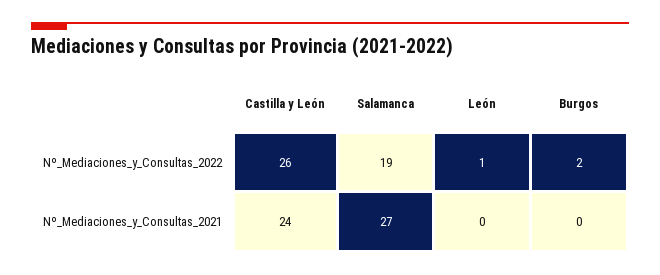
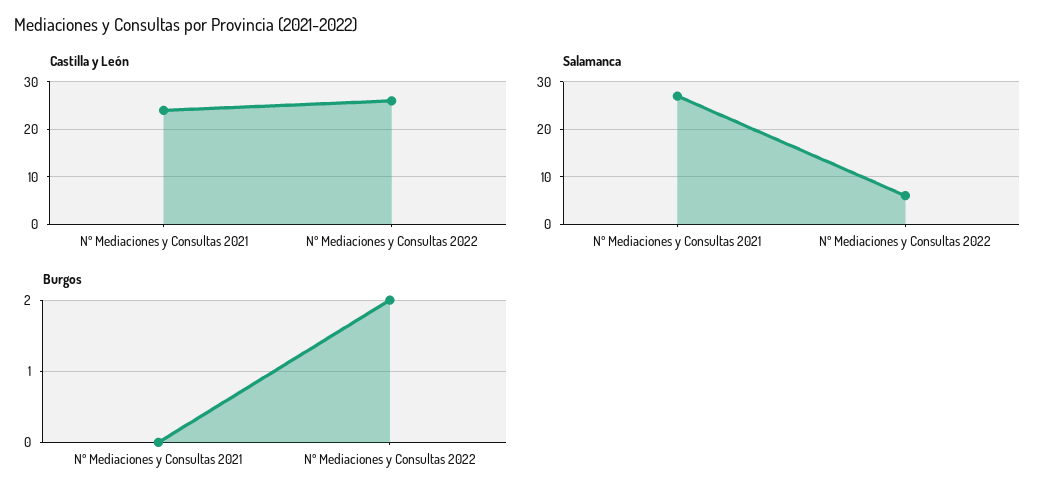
  {
    "Castilla y León": {
      "Nº_Mediaciones_y_Consultas_2022": 26,
      "Nº_Mediaciones_y_Consultas_2021": 24
    },
    "Salamanca": {
-     "Nº_Mediaciones_y_Consultas_2022": 19,
+     "Nº_Mediaciones_y_Consultas_2022": 5,
      "Nº_Mediaciones_y_Consultas_2021": 27
    },
-   "León": {
-     "Nº_Mediaciones_y_Consultas_2022": 1,
-     "Nº_Mediaciones_y_Consultas_2021": 0
-   },
    "Burgos": {
      "Nº_Mediaciones_y_Consultas_2022": 2,
      "Nº_Mediaciones_y_Consultas_2021": 0
    }
  }

